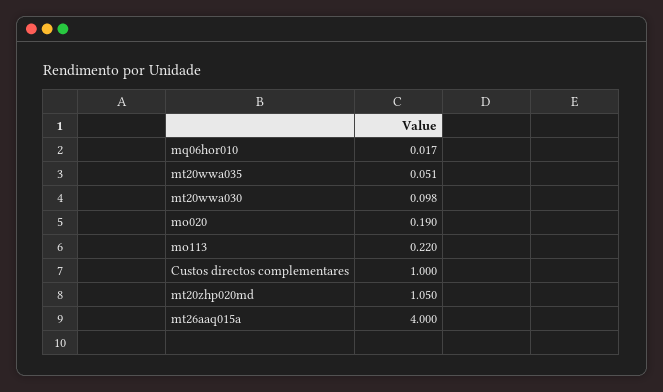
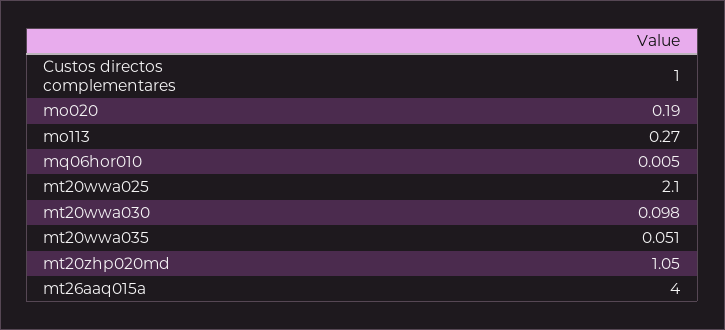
  {
-   "mq06hor010": 0.017,
+   "mq06hor010": 0.005,
    "mt20wwa035": 0.051,
    "mt20wwa030": 0.098,
    "mo020": 0.19,
-   "mo113": 0.22,
+   "mo113": 0.27,
    "Custos directos complementares": 1,
    "mt20zhp020md": 1.05,
-   "mt26aaq015a": 4
+   "mt26aaq015a": 4,
+   "mt20wwa025": 2.1
  }

